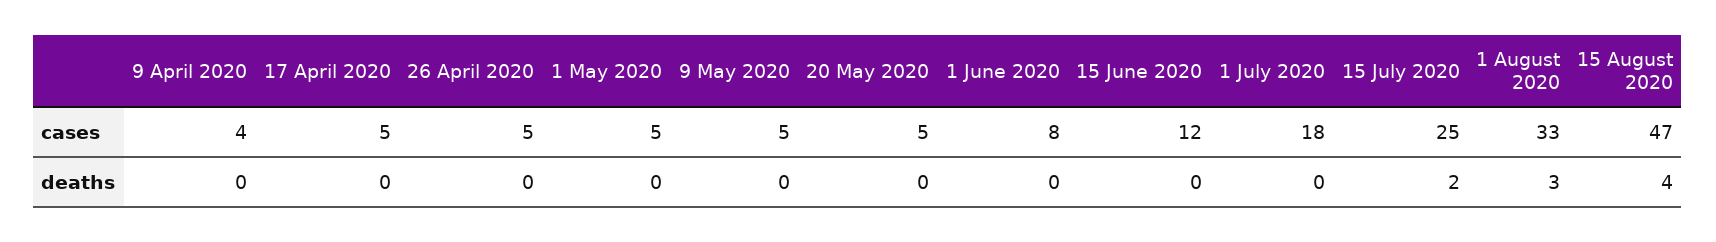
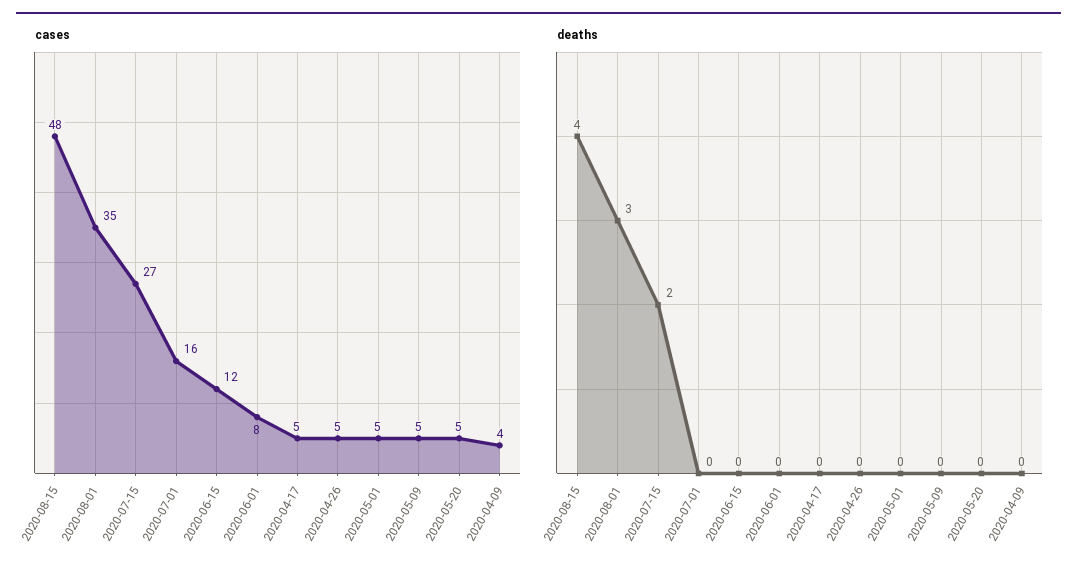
  {
    "cases": {
      "9 April 2020": 4,
      "17 April 2020": 5,
      "26 April 2020": 5,
      "1 May 2020": 5,
      "9 May 2020": 5,
      "20 May 2020": 5,
      "1 June 2020": 8,
      "15 June 2020": 12,
-     "1 July 2020": 18,
+     "1 July 2020": 16,
-     "15 July 2020": 25,
+     "15 July 2020": 27,
-     "1 August 2020": 33,
+     "1 August 2020": 35,
-     "15 August 2020": 47
+     "15 August 2020": 48
    },
    "deaths": {
      "9 April 2020": 0,
      "17 April 2020": 0,
      "26 April 2020": 0,
      "1 May 2020": 0,
      "9 May 2020": 0,
      "20 May 2020": 0,
      "1 June 2020": 0,
      "15 June 2020": 0,
      "1 July 2020": 0,
      "15 July 2020": 2,
      "1 August 2020": 3,
      "15 August 2020": 4
    }
  }

